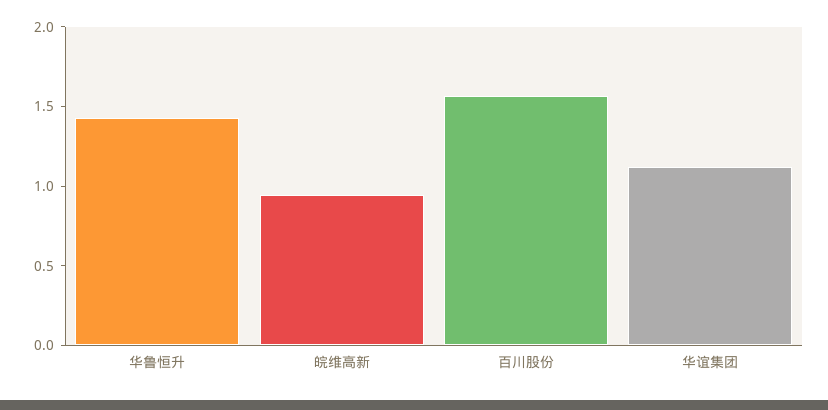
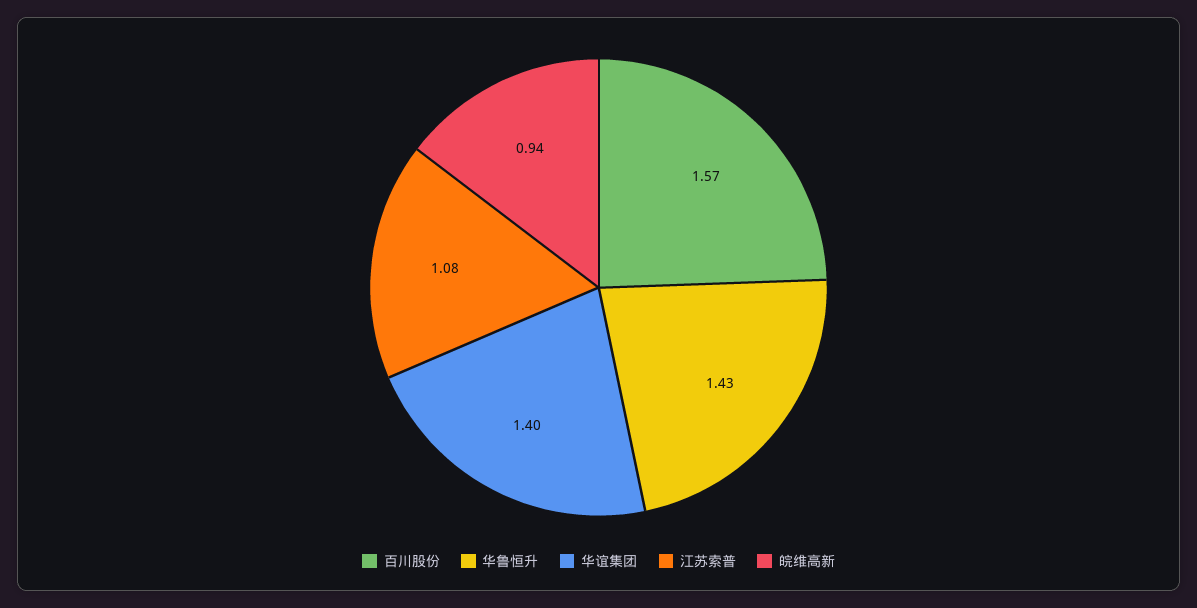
  {
    "华鲁恒升": 1.43,
    "皖维高新": 0.94,
    "百川股份": 1.57,
-   "华谊集团": 1.1
+   "华谊集团": 1.4,
+   "江苏索普": 1.08
  }

